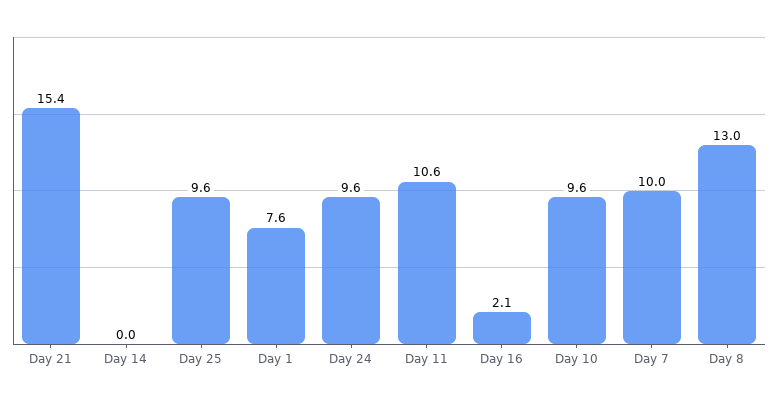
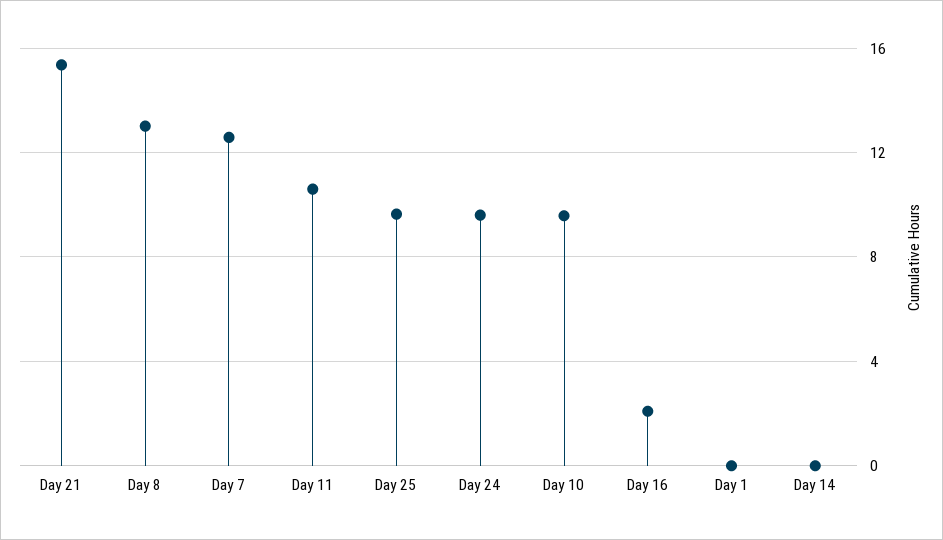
  {
    "Day 21": 15.4,
    "Day 14": 0,
    "Day 25": 9.6,
-   "Day 1": 7.6,
+   "Day 1": 0,
    "Day 24": 9.6,
    "Day 11": 10.6,
    "Day 16": 2.1,
    "Day 10": 9.6,
-   "Day 7": 10,
+   "Day 7": 12.5,
    "Day 8": 13
  }

